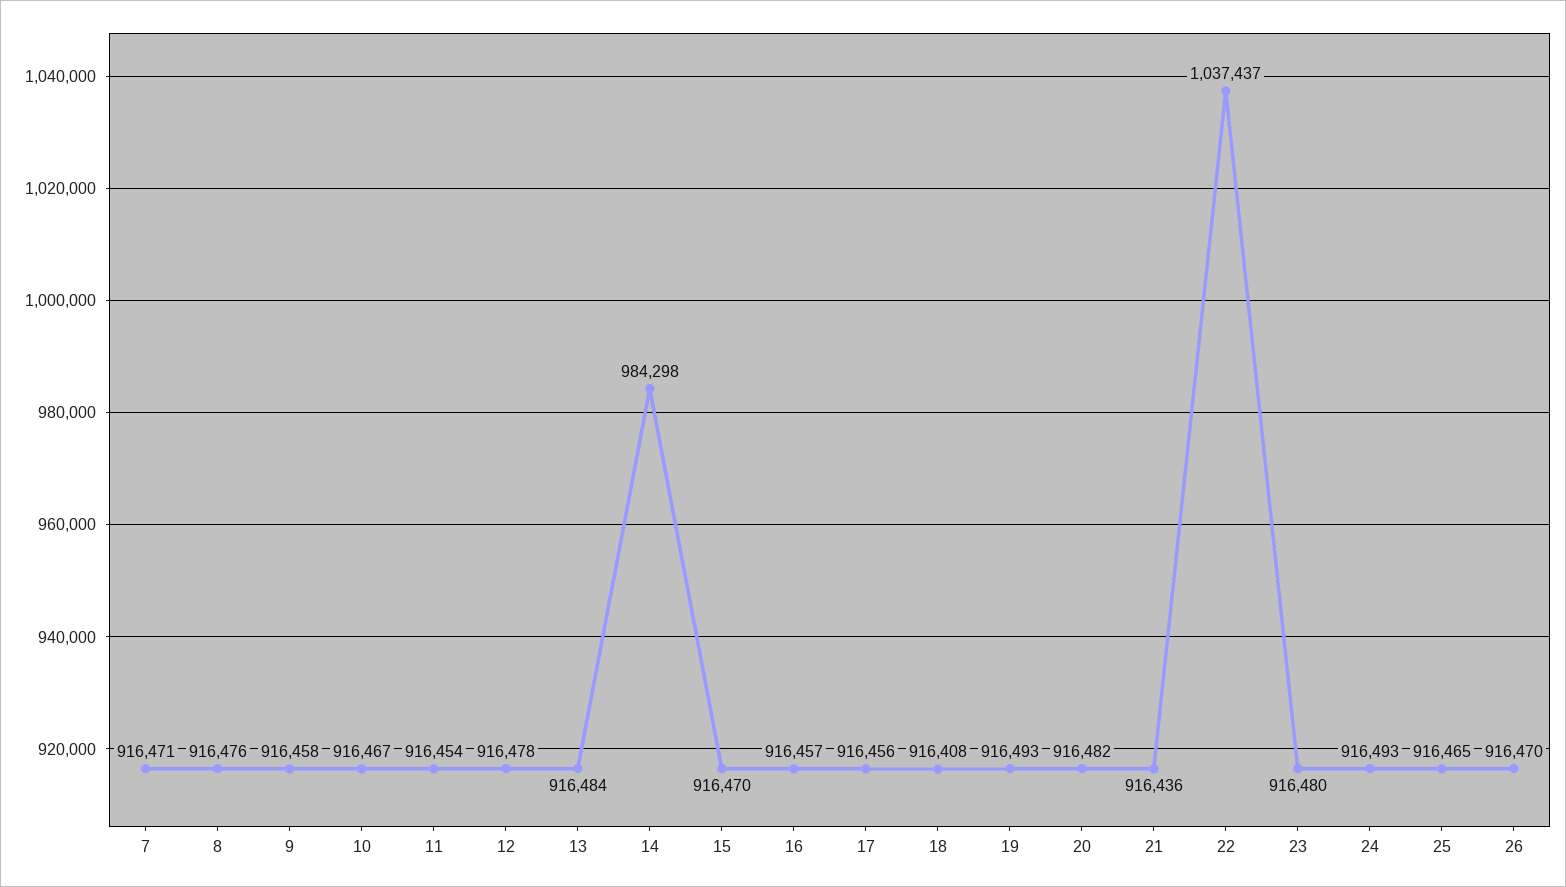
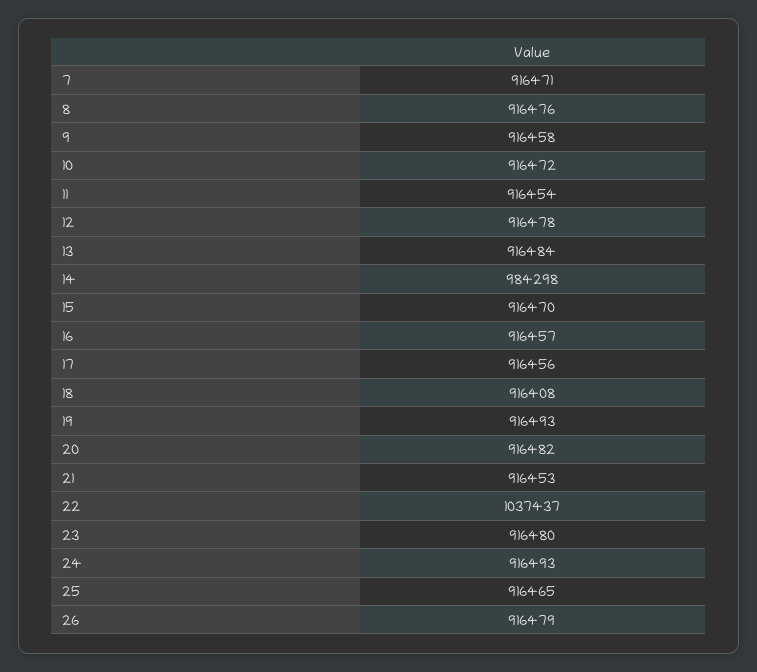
  {
    "7": 916471,
    "8": 916476,
    "9": 916458,
-   "10": 916467,
+   "10": 916472,
    "11": 916454,
    "12": 916478,
    "13": 916484,
    "14": 984298,
    "15": 916470,
    "16": 916457,
    "17": 916456,
    "18": 916408,
    "19": 916493,
    "20": 916482,
-   "21": 916436,
+   "21": 916453,
    "22": 1037437,
    "23": 916480,
    "24": 916493,
    "25": 916465,
-   "26": 916470
+   "26": 916479
  }

